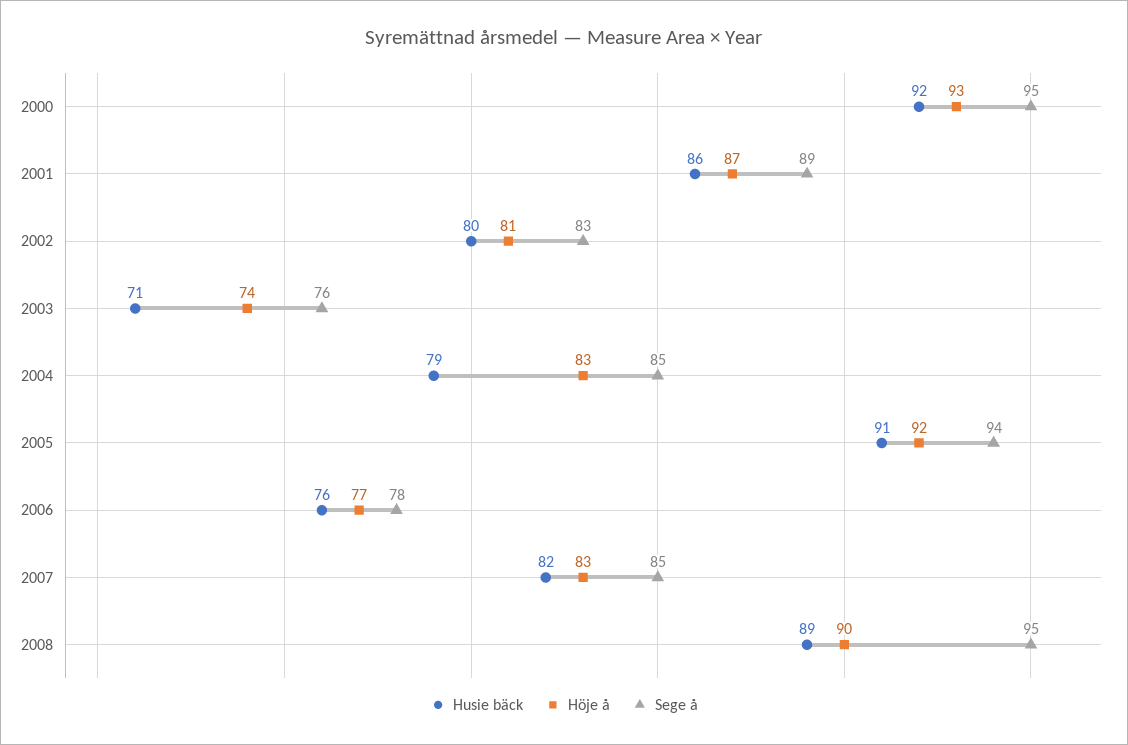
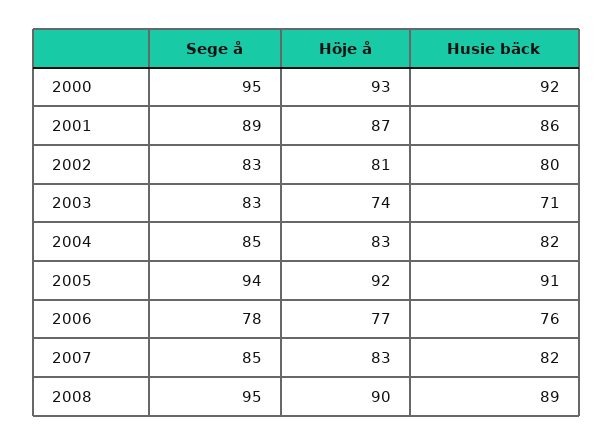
  {
    "Husie bäck": {
      "2000": 92,
      "2001": 86,
      "2002": 80,
      "2003": 71,
-     "2004": 79,
+     "2004": 82,
      "2005": 91,
      "2006": 76,
      "2007": 82,
      "2008": 89
    },
    "Höje å": {
      "2000": 93,
      "2001": 87,
      "2002": 81,
      "2003": 74,
      "2004": 83,
      "2005": 92,
      "2006": 77,
      "2007": 83,
      "2008": 90
    },
    "Sege å": {
      "2000": 95,
      "2001": 89,
      "2002": 83,
-     "2003": 76,
+     "2003": 83,
      "2004": 85,
      "2005": 94,
      "2006": 78,
      "2007": 85,
      "2008": 95
    }
  }

